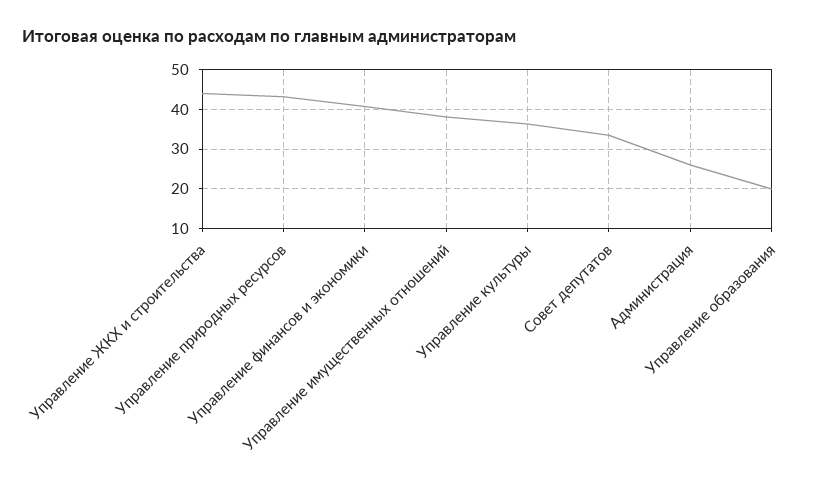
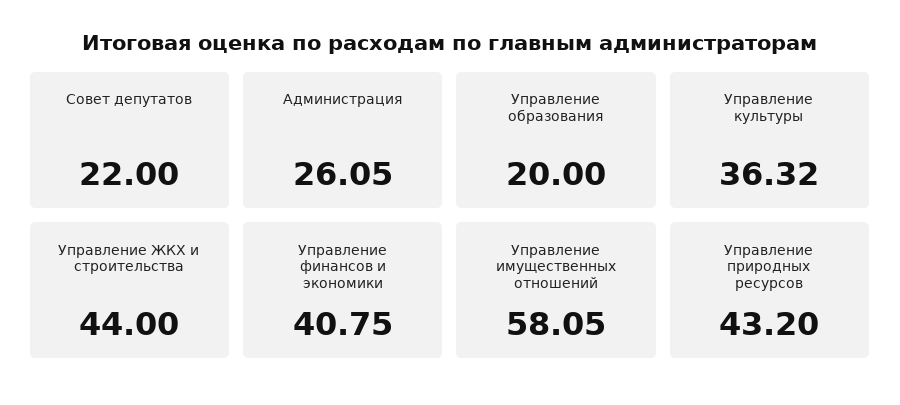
  {
    "Управление ЖКХ и строительства": 44,
    "Управление природных ресурсов": 43.2,
    "Управление финансов и экономики": 40.75,
-   "Управление имущественных отношений": 38,
+   "Управление имущественных отношений": 58.05,
    "Управление культуры": 36.32,
-   "Совет депутатов": 34,
+   "Совет депутатов": 22,
    "Администрация": 26.05,
    "Управление образования": 20
  }

